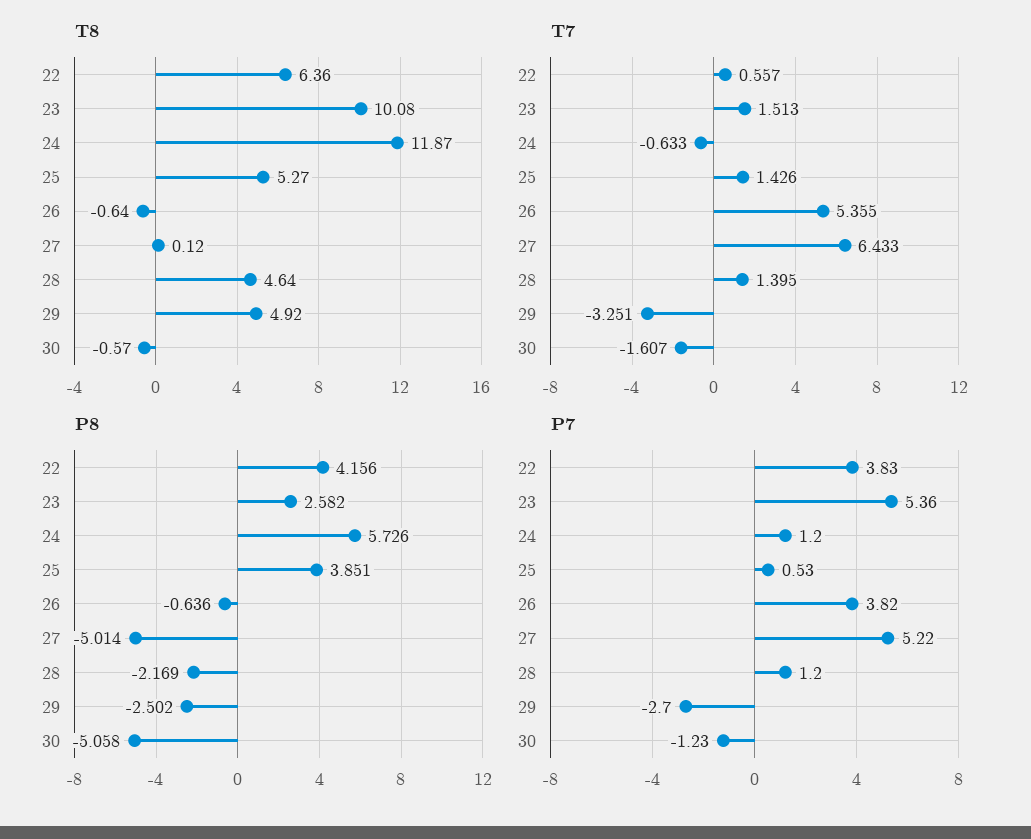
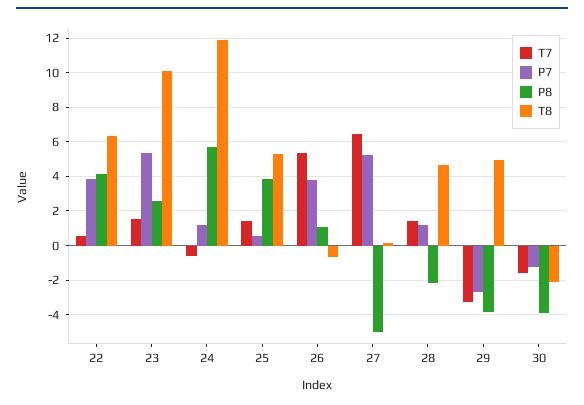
  {
    "T8": {
      "22": 6.36,
      "23": 10.08,
      "24": 11.87,
      "25": 5.27,
      "26": -0.64,
      "27": 0.12,
      "28": 4.64,
      "29": 4.92,
-     "30": -0.57
+     "30": -2
    },
    "T7": {
      "22": 0.557,
      "23": 1.513,
      "24": -0.633,
      "25": 1.426,
      "26": 5.355,
      "27": 6.433,
      "28": 1.395,
      "29": -3.251,
      "30": -1.607
    },
    "P8": {
      "22": 4.156,
      "23": 2.582,
      "24": 5.726,
      "25": 3.851,
-     "26": -0.636,
+     "26": 1,
      "27": -5.014,
      "28": -2.169,
-     "29": -2.502,
+     "29": -4,
-     "30": -5.058
+     "30": -4
    },
    "P7": {
      "22": 3.83,
      "23": 5.36,
      "24": 1.2,
      "25": 0.53,
      "26": 3.82,
      "27": 5.22,
      "28": 1.2,
      "29": -2.7,
      "30": -1.23
    }
  }

